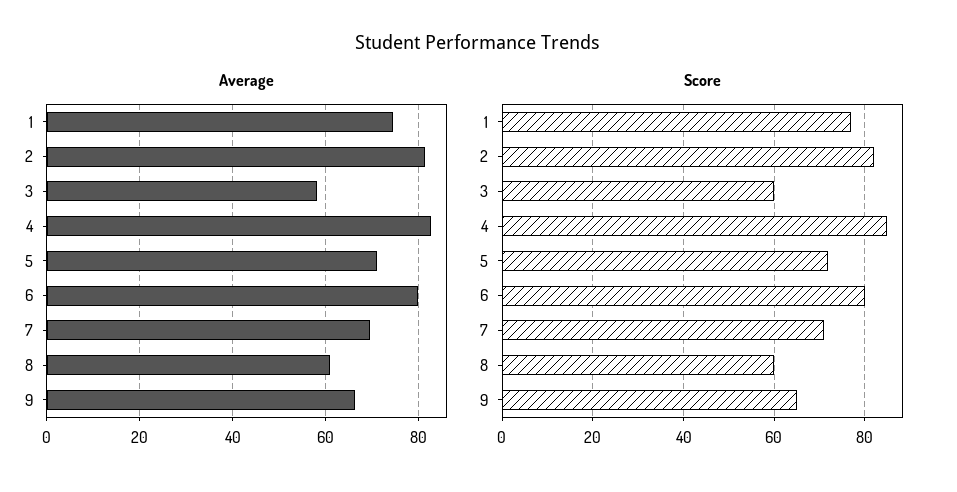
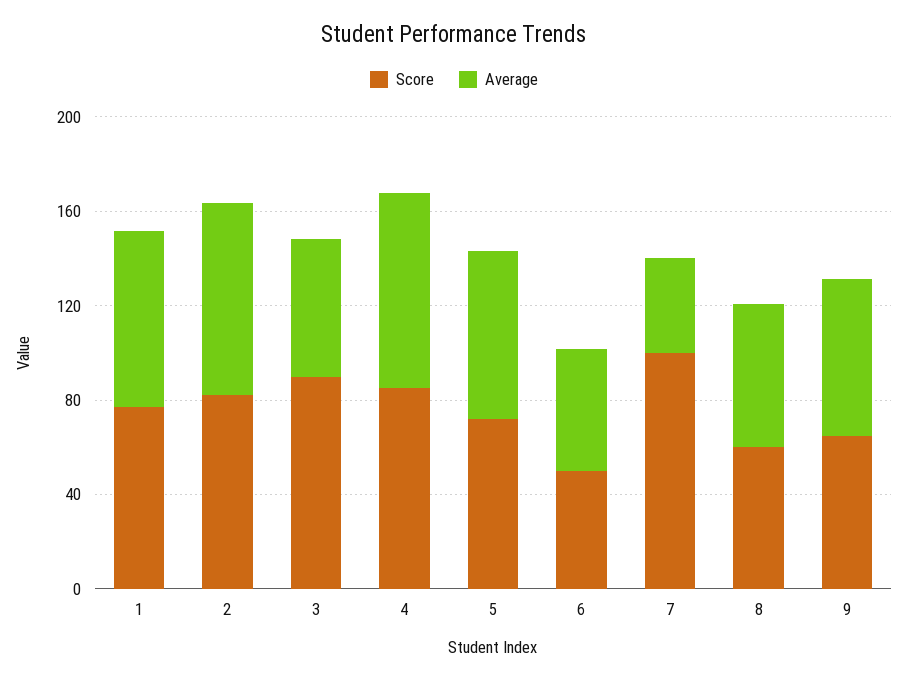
  {
    "Average": {
      "1": 74,
      "2": 82,
      "3": 58,
      "4": 82,
      "5": 72,
-     "6": 80,
+     "6": 50,
-     "7": 70,
+     "7": 40,
      "8": 60,
      "9": 66
    },
    "Score": {
      "1": 75,
      "2": 80,
-     "3": 60,
+     "3": 90,
      "4": 85,
      "5": 70,
-     "6": 80,
+     "6": 50,
-     "7": 70,
+     "7": 100,
      "8": 60,
      "9": 65
    }
  }

